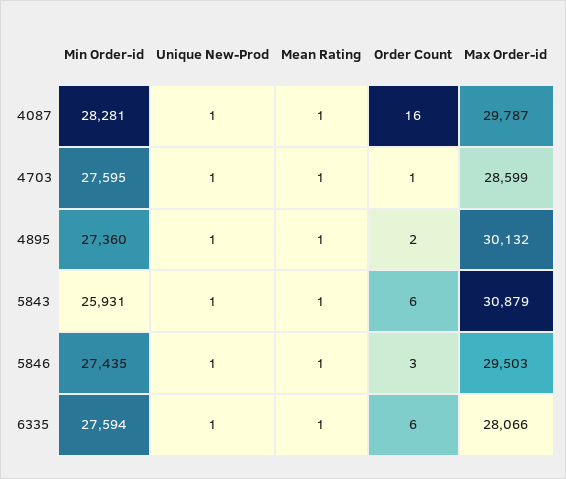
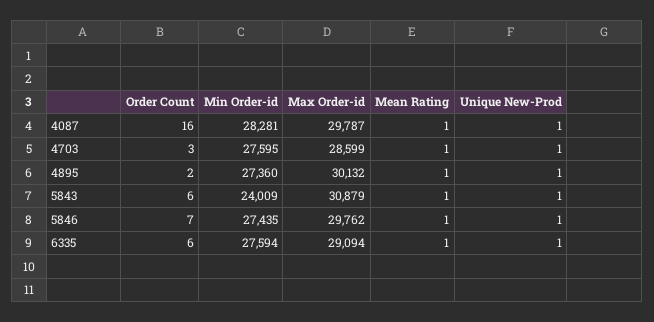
  {
    "Min Order-id": {
      "4087": 28281,
      "4703": 27595,
      "4895": 27360,
-     "5843": 25931,
+     "5843": 24009,
      "5846": 27435,
      "6335": 27594
    },
    "Unique New-Prod": {
      "4087": 1,
      "4703": 1,
      "4895": 1,
      "5843": 1,
      "5846": 1,
      "6335": 1
    },
    "Mean Rating": {
      "4087": 1,
      "4703": 1,
      "4895": 1,
      "5843": 1,
      "5846": 1,
      "6335": 1
    },
    "Order Count": {
      "4087": 16,
-     "4703": 1,
+     "4703": 3,
      "4895": 2,
      "5843": 6,
-     "5846": 3,
+     "5846": 7,
      "6335": 6
    },
    "Max Order-id": {
      "4087": 29787,
      "4703": 28599,
      "4895": 30132,
      "5843": 30879,
-     "5846": 29503,
+     "5846": 29762,
-     "6335": 28066
+     "6335": 29094
    }
  }

